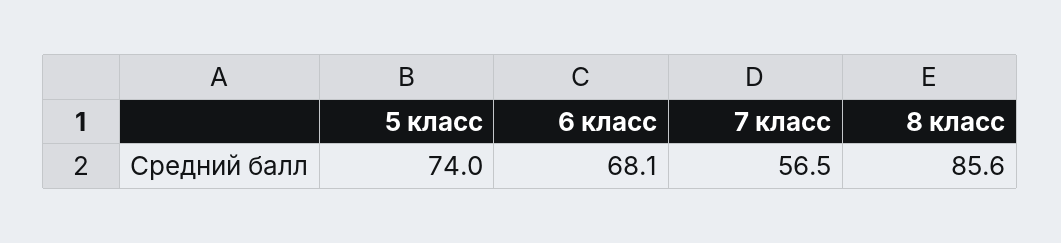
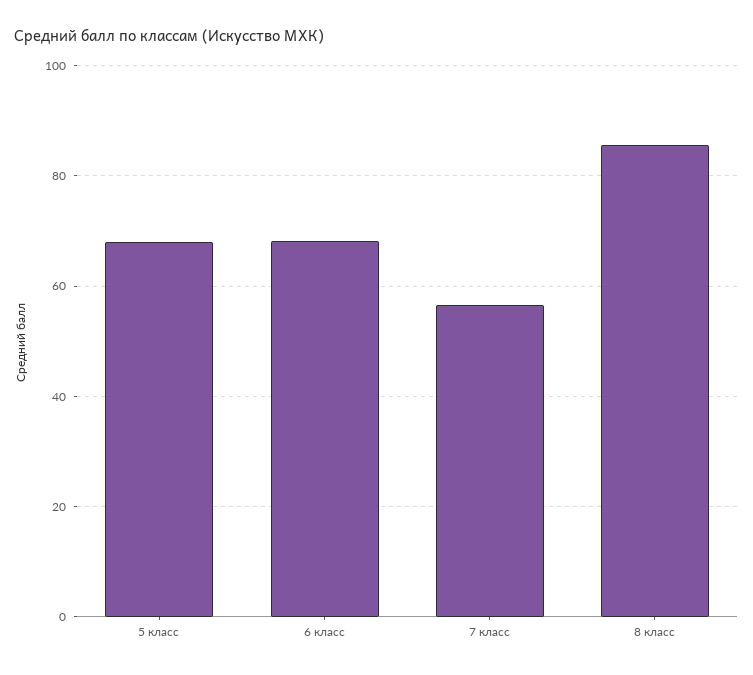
  {
-   "5 класс": 74,
+   "5 класс": 68,
    "6 класс": 68.1,
    "7 класс": 56.5,
    "8 класс": 85.6
  }

